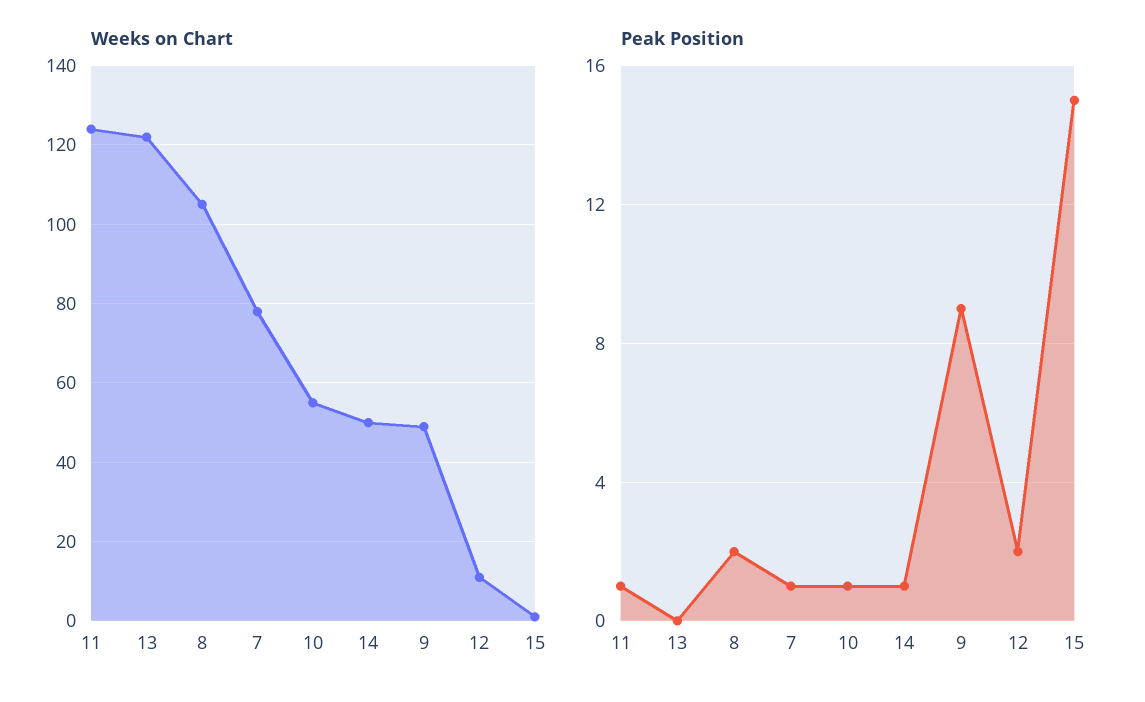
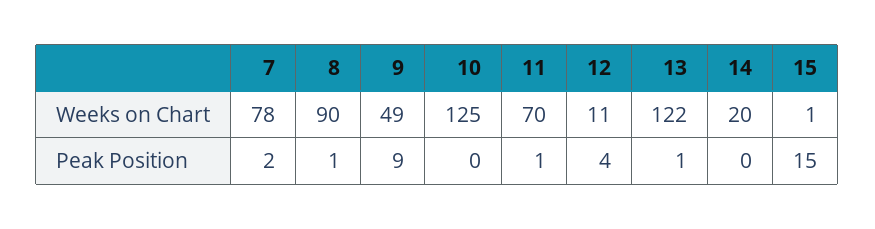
  {
    "Weeks on Chart": {
-     "11": 125,
+     "11": 70,
      "13": 122,
-     "8": 105,
+     "8": 90,
      "7": 78,
-     "10": 55,
+     "10": 125,
-     "14": 50,
+     "14": 20,
      "9": 49,
      "12": 11,
      "15": 1
    },
    "Peak Position": {
      "11": 1,
-     "13": 0,
+     "13": 1,
-     "8": 2,
+     "8": 1,
-     "7": 1,
+     "7": 2,
-     "10": 1,
+     "10": 0,
-     "14": 1,
+     "14": 0,
      "9": 9,
-     "12": 2,
+     "12": 4,
      "15": 15
    }
  }

